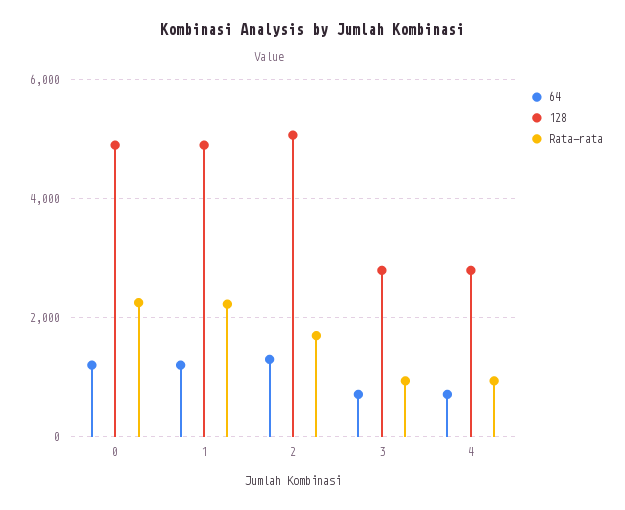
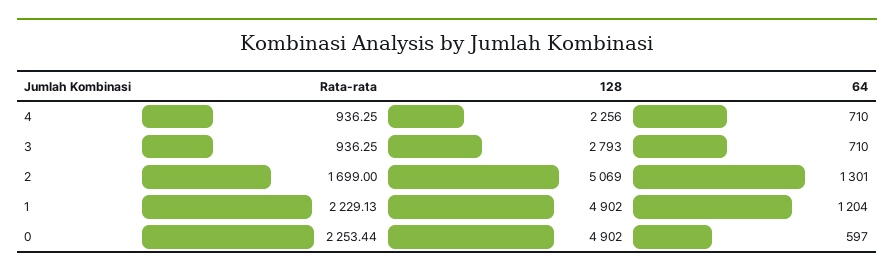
  {
    "64": {
-     "0": 1200,
+     "0": 597,
      "1": 1204,
      "2": 1301,
      "3": 710,
      "4": 710
    },
    "128": {
      "0": 4902,
      "1": 4902,
      "2": 5069,
      "3": 2793,
-     "4": 2800
+     "4": 2256
    },
    "Rata-rata": {
      "0": 2253.44,
      "1": 2229.13,
      "2": 1699,
      "3": 936.25,
      "4": 936.25
    }
  }

